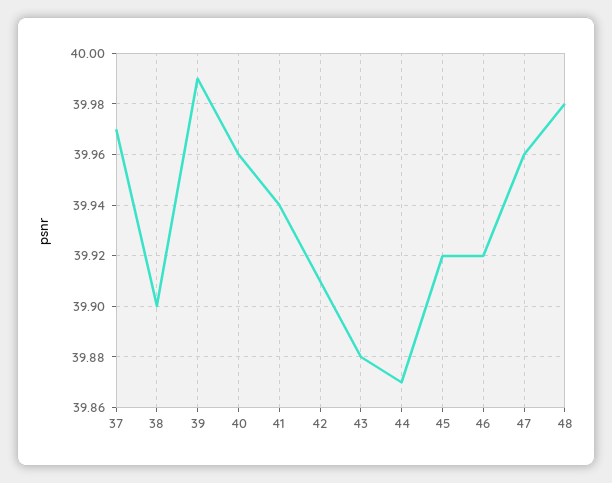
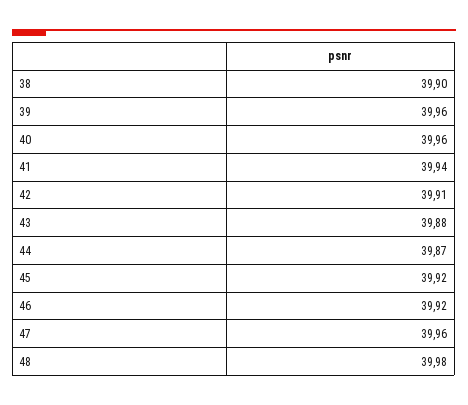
  {
-   "37": 39.97,
    "38": 39.9,
-   "39": 39.99,
+   "39": 39.96,
    "40": 39.96,
    "41": 39.94,
    "42": 39.91,
    "43": 39.88,
    "44": 39.87,
    "45": 39.92,
    "46": 39.92,
    "47": 39.96,
    "48": 39.98
  }

